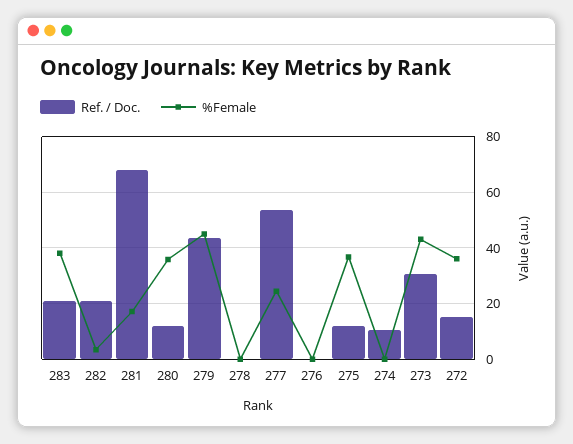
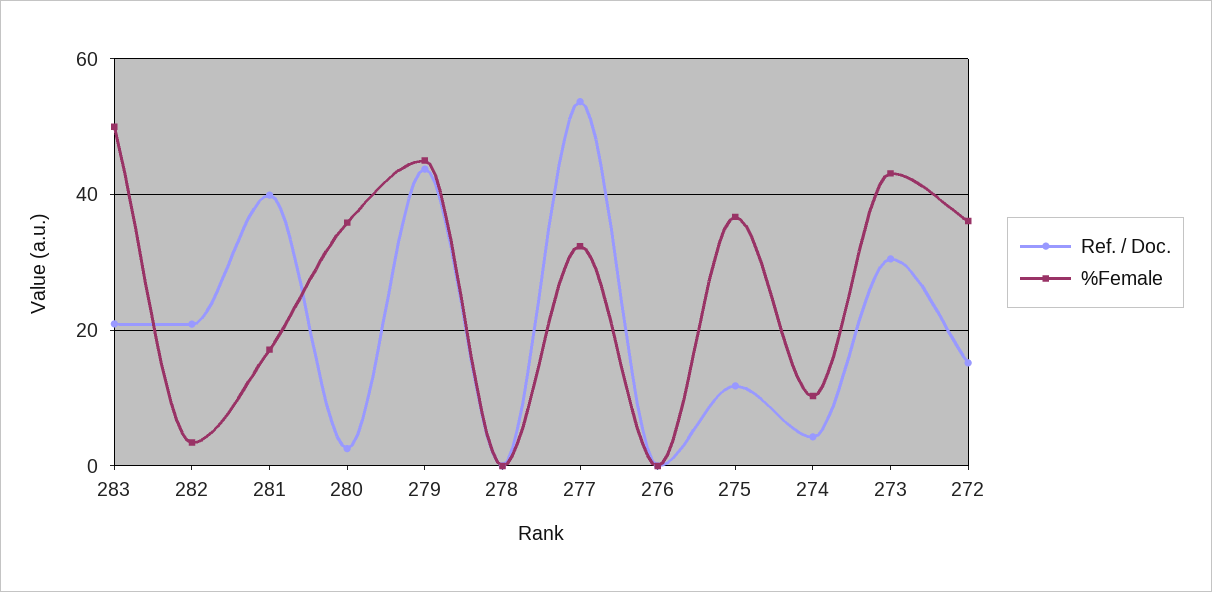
  {
    "Ref. / Doc.": {
      "283": 20,
      "282": 20,
-     "281": 67.5,
+     "281": 40,
-     "280": 12.5,
+     "280": 2,
      "279": 44,
      "278": 0,
      "277": 54,
      "276": 0,
      "275": 12,
-     "274": 10,
+     "274": 4,
      "273": 30,
      "272": 16
    },
    "%Female": {
-     "283": 37.5,
+     "283": 50,
      "282": 4,
      "281": 18,
      "280": 36,
      "279": 46,
      "278": 0,
-     "277": 25,
+     "277": 32,
      "276": 0,
      "275": 36,
-     "274": 0,
+     "274": 10,
      "273": 44,
      "272": 36
    }
  }

